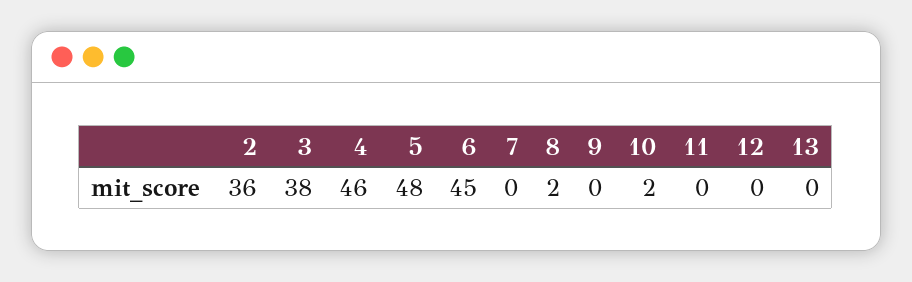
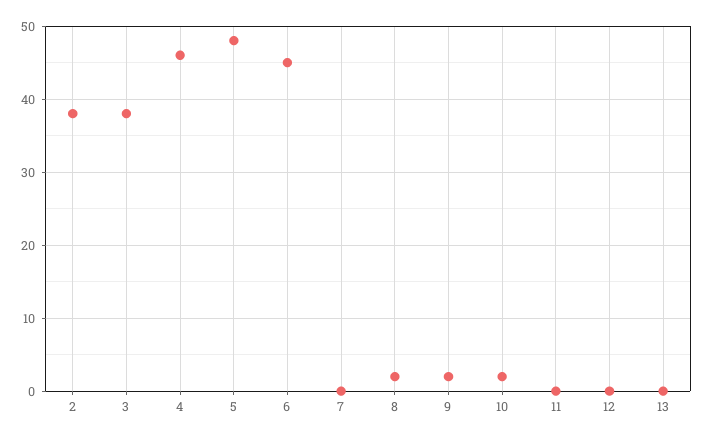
  {
-   "2": 36,
+   "2": 38,
    "3": 38,
    "4": 46,
    "5": 48,
    "6": 45,
    "7": 0,
    "8": 2,
-   "9": 0,
+   "9": 2,
    "10": 2,
    "11": 0,
    "12": 0,
    "13": 0
  }

